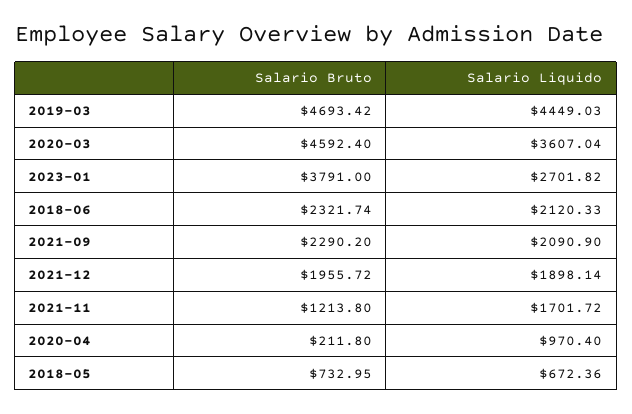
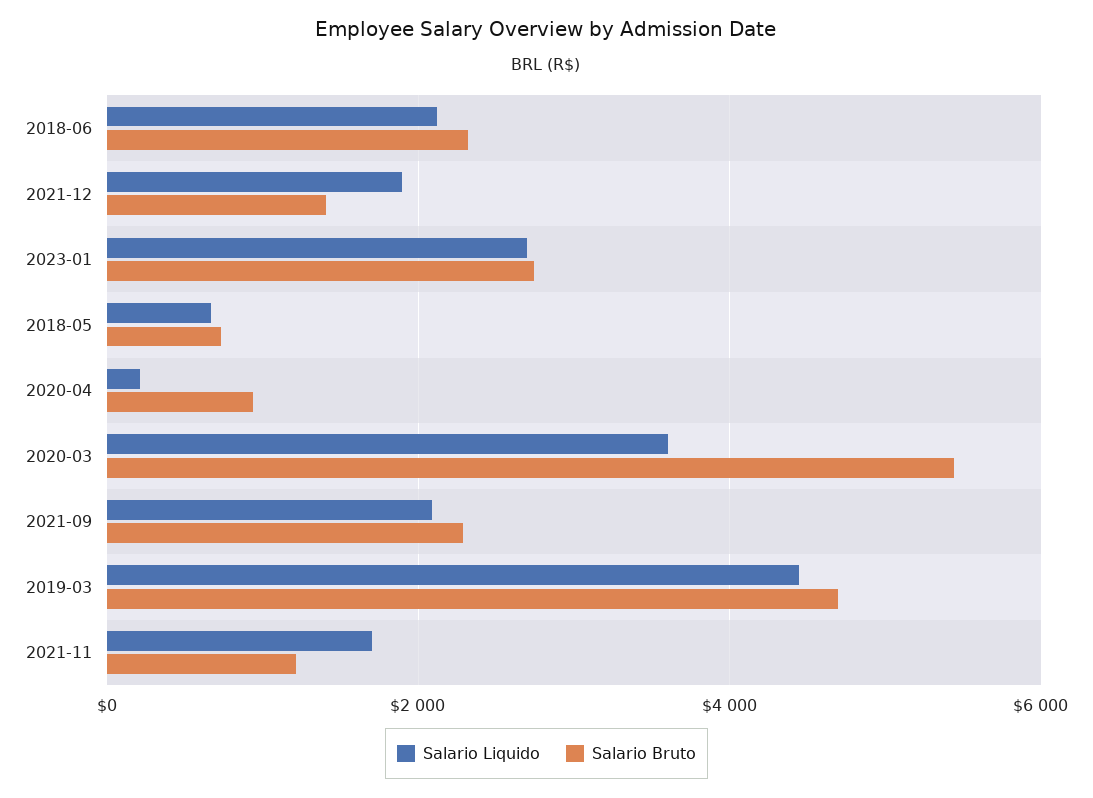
  {
    "Salario Bruto": {
      "2019-03": 4693.42,
-     "2020-03": 4592.4,
+     "2020-03": 5400,
-     "2023-01": 3791,
+     "2023-01": 2800,
      "2018-06": 2321.74,
      "2021-09": 2290.2,
-     "2021-12": 1955.72,
+     "2021-12": 1400,
      "2021-11": 1213.8,
-     "2020-04": 211.8,
+     "2020-04": 1000,
      "2018-05": 732.95
    },
    "Salario Liquido": {
      "2019-03": 4449.03,
      "2020-03": 3607.04,
      "2023-01": 2701.82,
      "2018-06": 2120.33,
      "2021-09": 2090.9,
      "2021-12": 1898.14,
      "2021-11": 1701.72,
-     "2020-04": 970.4,
+     "2020-04": 200,
      "2018-05": 672.36
    }
  }

